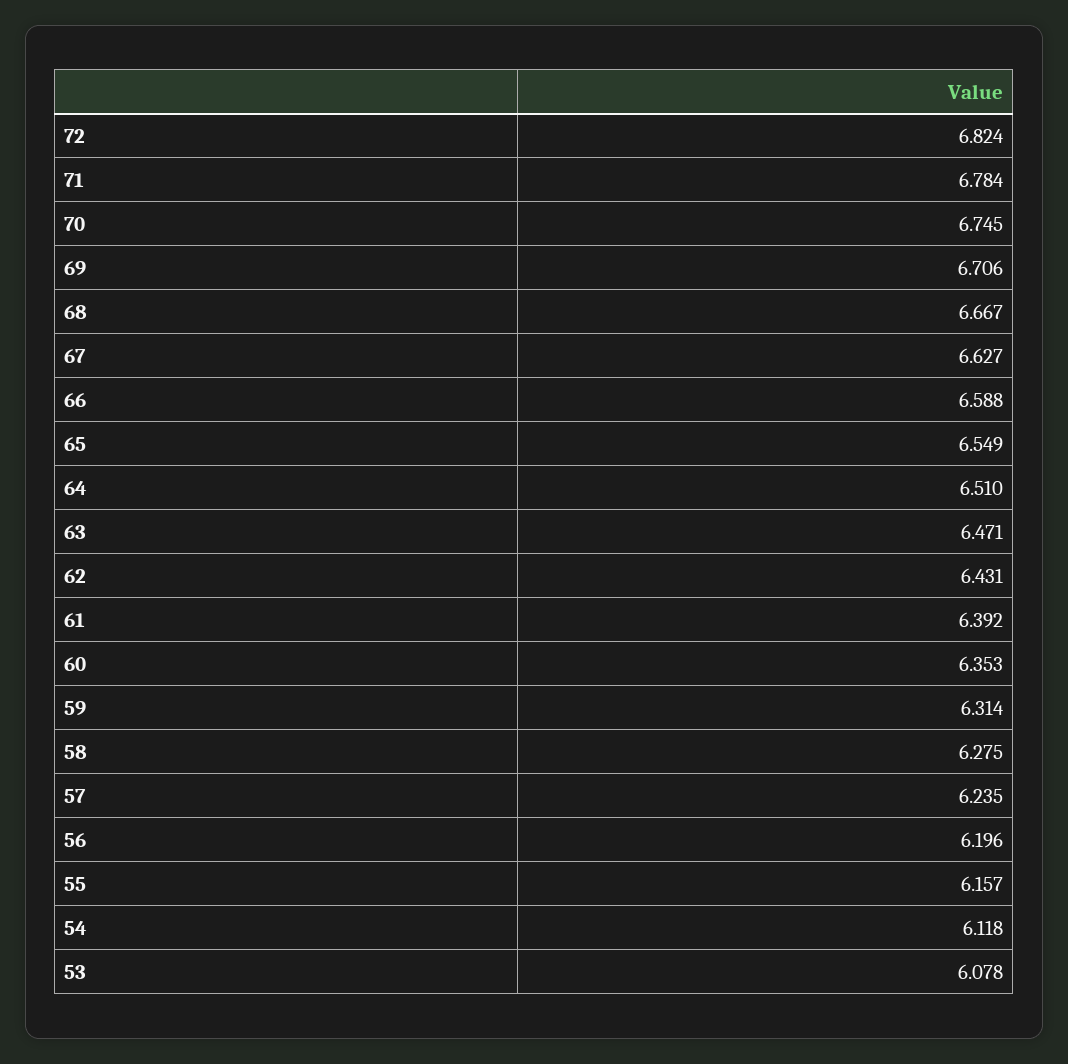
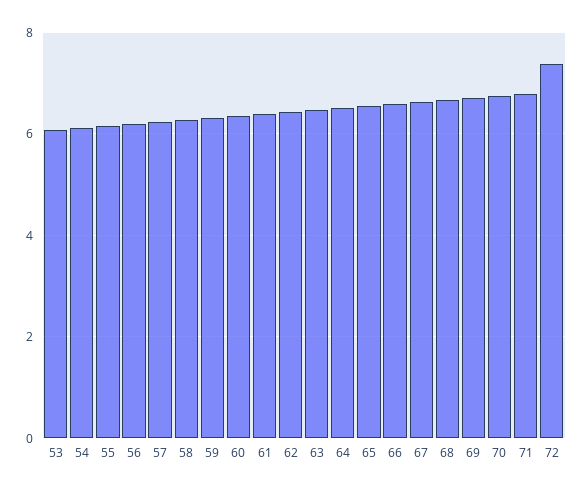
  {
-   "72": 6.824,
+   "72": 7.4,
    "71": 6.784,
    "70": 6.745,
    "69": 6.706,
    "68": 6.667,
    "67": 6.627,
    "66": 6.588,
    "65": 6.549,
    "64": 6.51,
    "63": 6.471,
    "62": 6.431,
    "61": 6.392,
    "60": 6.353,
    "59": 6.314,
    "58": 6.275,
    "57": 6.235,
    "56": 6.196,
    "55": 6.157,
    "54": 6.118,
    "53": 6.078
  }

